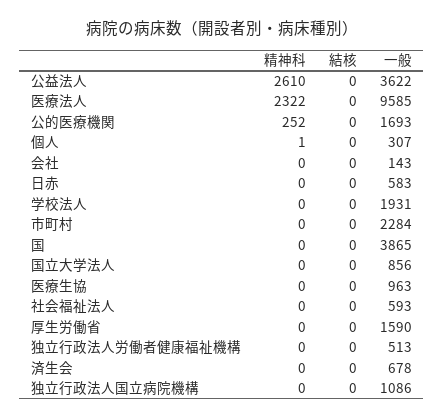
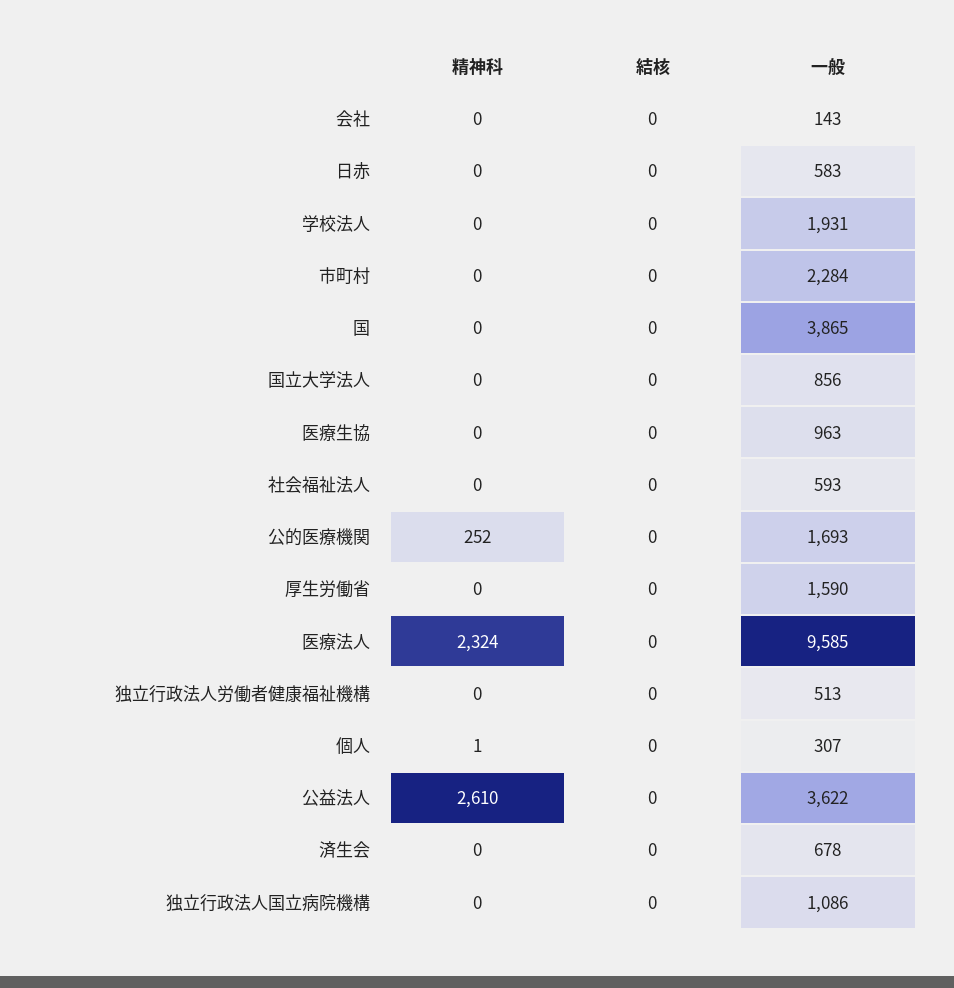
  {
    "精神科": {
      "公益法人": 2610,
-     "医療法人": 2322,
+     "医療法人": 2324,
      "公的医療機関": 252,
      "個人": 1,
      "会社": 0,
      "日赤": 0,
      "学校法人": 0,
      "市町村": 0,
      "国": 0,
      "国立大学法人": 0,
      "医療生協": 0,
      "社会福祉法人": 0,
      "厚生労働省": 0,
      "独立行政法人労働者健康福祉機構": 0,
      "済生会": 0,
      "独立行政法人国立病院機構": 0
    },
    "結核": {
      "公益法人": 0,
      "医療法人": 0,
      "公的医療機関": 0,
      "個人": 0,
      "会社": 0,
      "日赤": 0,
      "学校法人": 0,
      "市町村": 0,
      "国": 0,
      "国立大学法人": 0,
      "医療生協": 0,
      "社会福祉法人": 0,
      "厚生労働省": 0,
      "独立行政法人労働者健康福祉機構": 0,
      "済生会": 0,
      "独立行政法人国立病院機構": 0
    },
    "一般": {
      "公益法人": 3622,
      "医療法人": 9585,
      "公的医療機関": 1693,
      "個人": 307,
      "会社": 143,
      "日赤": 583,
      "学校法人": 1931,
      "市町村": 2284,
      "国": 3865,
      "国立大学法人": 856,
      "医療生協": 963,
      "社会福祉法人": 593,
      "厚生労働省": 1590,
      "独立行政法人労働者健康福祉機構": 513,
      "済生会": 678,
      "独立行政法人国立病院機構": 1086
    }
  }

